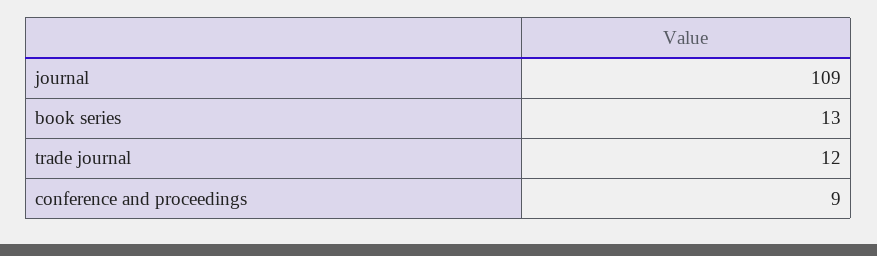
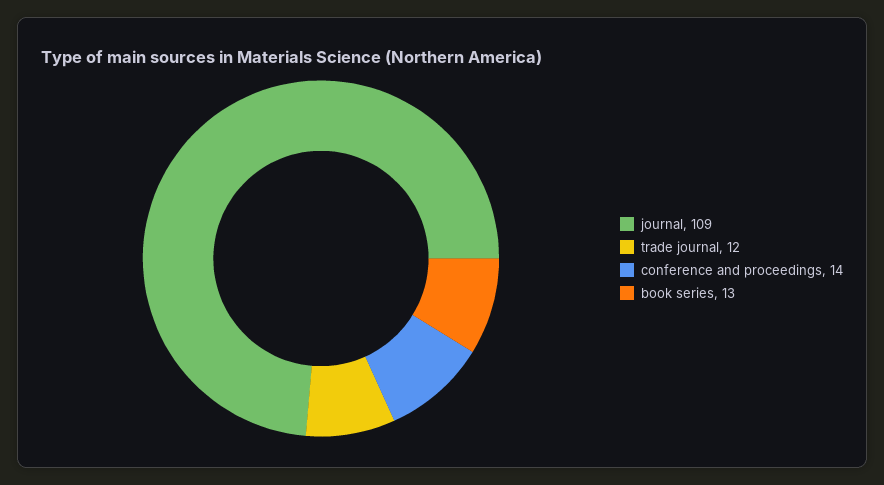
  {
    "journal": 109,
    "book series": 13,
    "trade journal": 12,
-   "conference and proceedings": 9
+   "conference and proceedings": 14
  }

